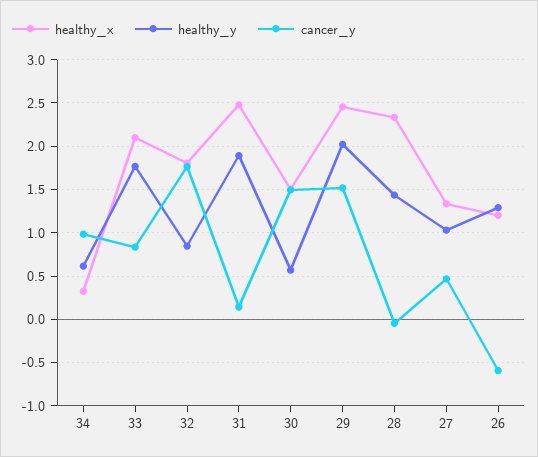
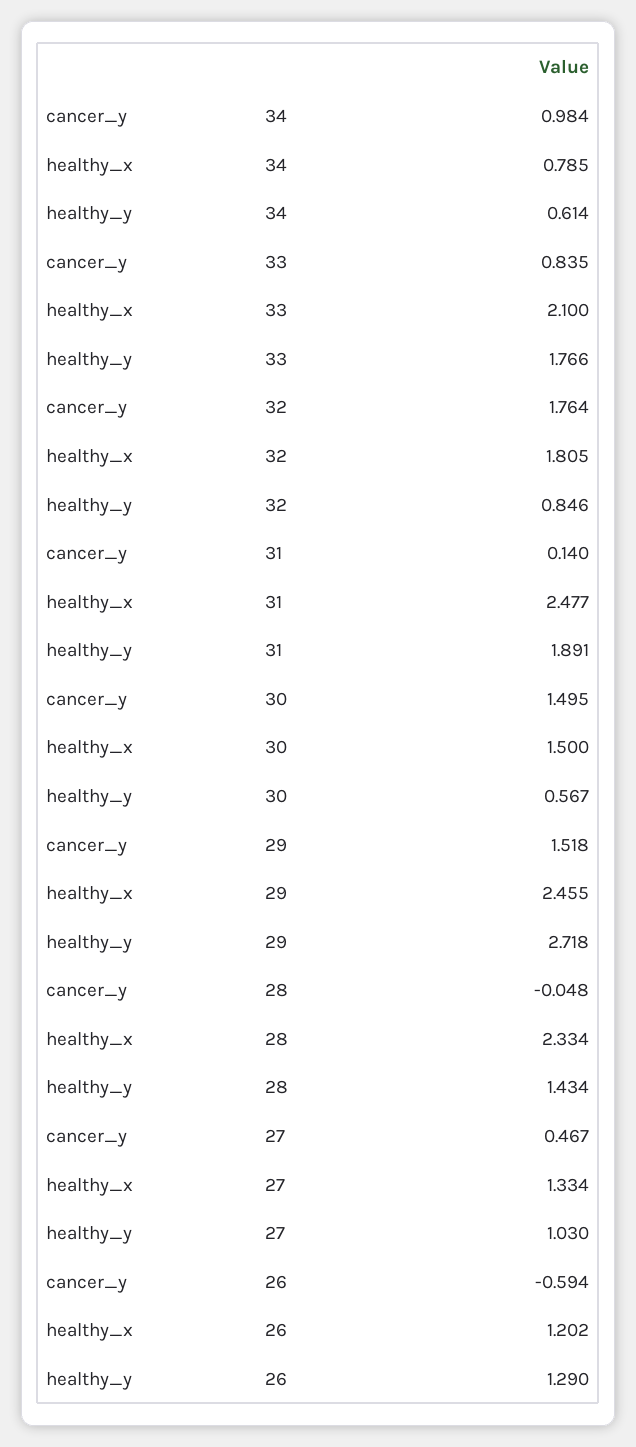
  {
    "healthy_x": {
-     "34": 0.3,
+     "34": 0.785,
      "33": 2.1,
      "32": 1.805,
      "31": 2.477,
      "30": 1.5,
      "29": 2.455,
      "28": 2.334,
      "27": 1.334,
      "26": 1.202
    },
    "healthy_y": {
      "34": 0.614,
      "33": 1.766,
      "32": 0.846,
      "31": 1.891,
      "30": 0.567,
-     "29": 2,
+     "29": 2.718,
      "28": 1.434,
      "27": 1.03,
      "26": 1.29
    },
    "cancer_y": {
      "34": 0.984,
      "33": 0.835,
      "32": 1.764,
      "31": 0.14,
      "30": 1.495,
      "29": 1.518,
      "28": -0.048,
      "27": 0.467,
      "26": -0.594
    }
  }

